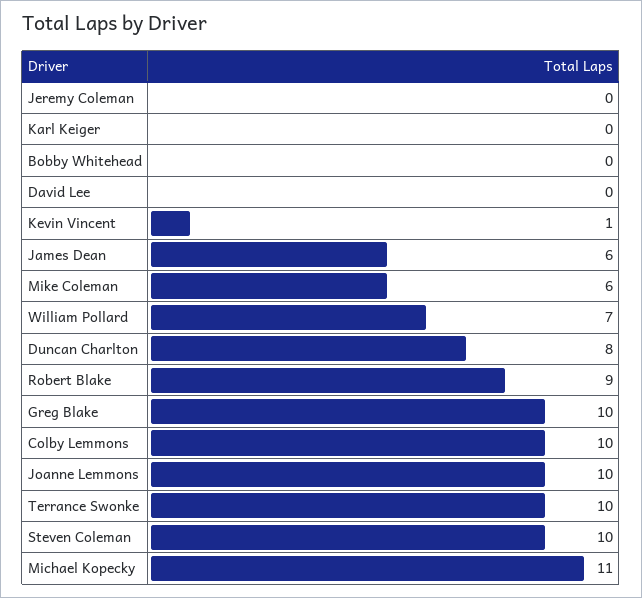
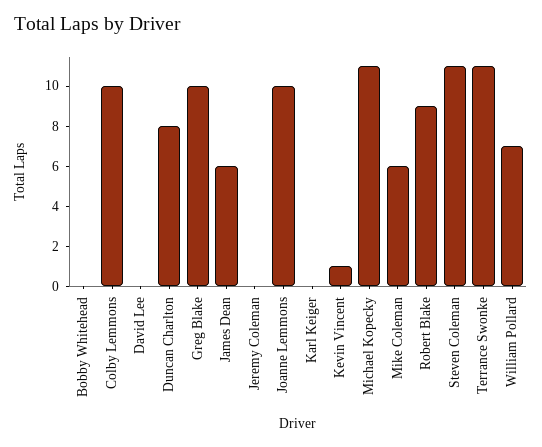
  {
    "Jeremy Coleman": 0,
    "Karl Keiger": 0,
    "Bobby Whitehead": 0,
    "David Lee": 0,
    "Kevin Vincent": 1,
    "James Dean": 6,
    "Mike Coleman": 6,
    "William Pollard": 7,
    "Duncan Charlton": 8,
    "Robert Blake": 9,
    "Greg Blake": 10,
    "Colby Lemmons": 10,
    "Joanne Lemmons": 10,
-   "Terrance Swonke": 10,
+   "Terrance Swonke": 11,
-   "Steven Coleman": 10,
+   "Steven Coleman": 11,
    "Michael Kopecky": 11
  }

